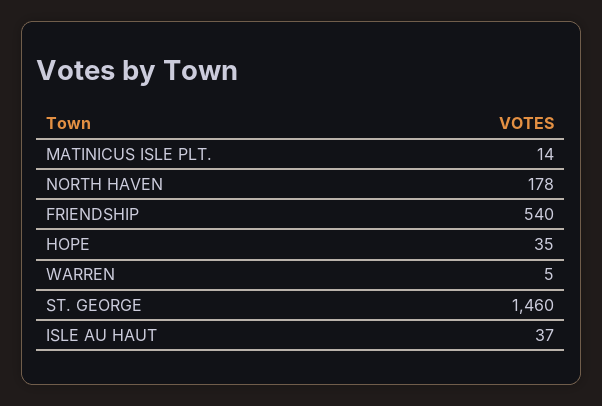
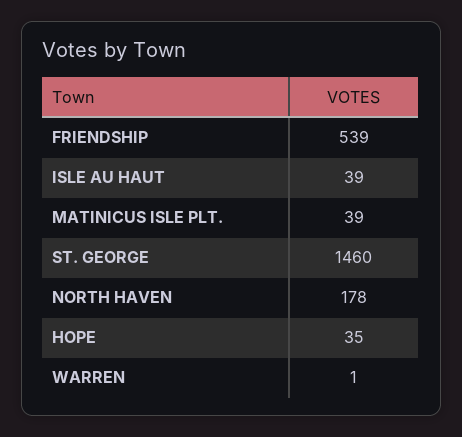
  {
-   "MATINICUS ISLE PLT.": 14,
+   "MATINICUS ISLE PLT.": 39,
    "NORTH HAVEN": 178,
-   "FRIENDSHIP": 540,
+   "FRIENDSHIP": 539,
    "HOPE": 35,
-   "WARREN": 5,
+   "WARREN": 1,
    "ST. GEORGE": 1460,
-   "ISLE AU HAUT": 37
+   "ISLE AU HAUT": 39
  }

